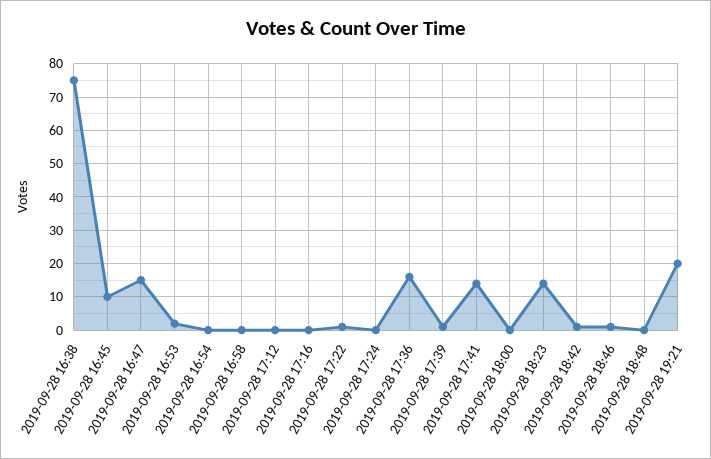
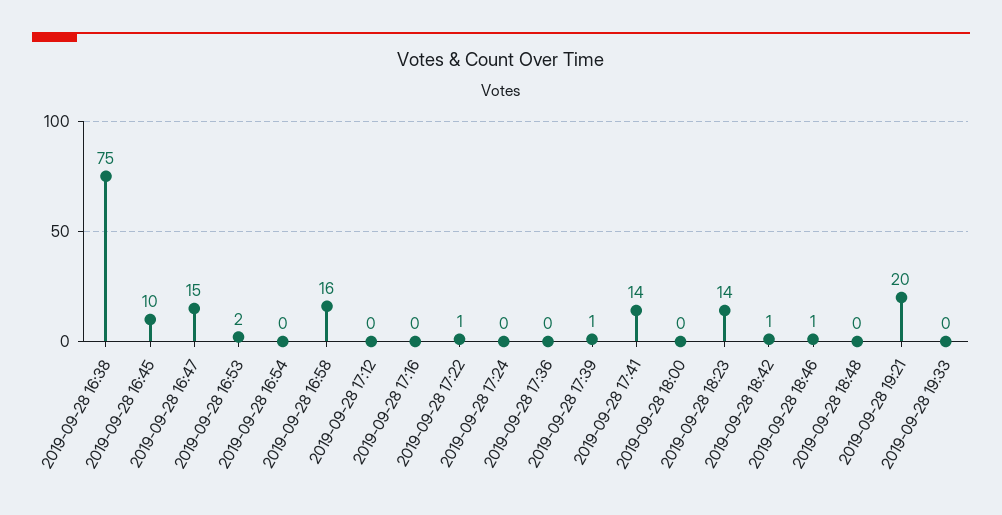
  {
    "2019-09-28 16:38": 75,
    "2019-09-28 16:45": 10,
    "2019-09-28 16:47": 15,
    "2019-09-28 16:53": 2,
    "2019-09-28 16:54": 0,
-   "2019-09-28 16:58": 0,
+   "2019-09-28 16:58": 16,
    "2019-09-28 17:12": 0,
    "2019-09-28 17:16": 0,
    "2019-09-28 17:22": 1,
    "2019-09-28 17:24": 0,
-   "2019-09-28 17:36": 15,
+   "2019-09-28 17:36": 0,
    "2019-09-28 17:39": 1,
    "2019-09-28 17:41": 14,
    "2019-09-28 18:00": 0,
    "2019-09-28 18:23": 14,
    "2019-09-28 18:42": 1,
    "2019-09-28 18:46": 1,
    "2019-09-28 18:48": 0,
-   "2019-09-28 19:21": 20
+   "2019-09-28 19:21": 20,
+   "2019-09-28 19:33": 0
  }

